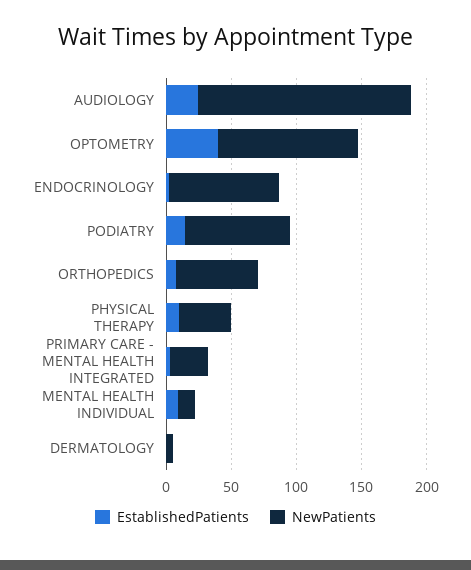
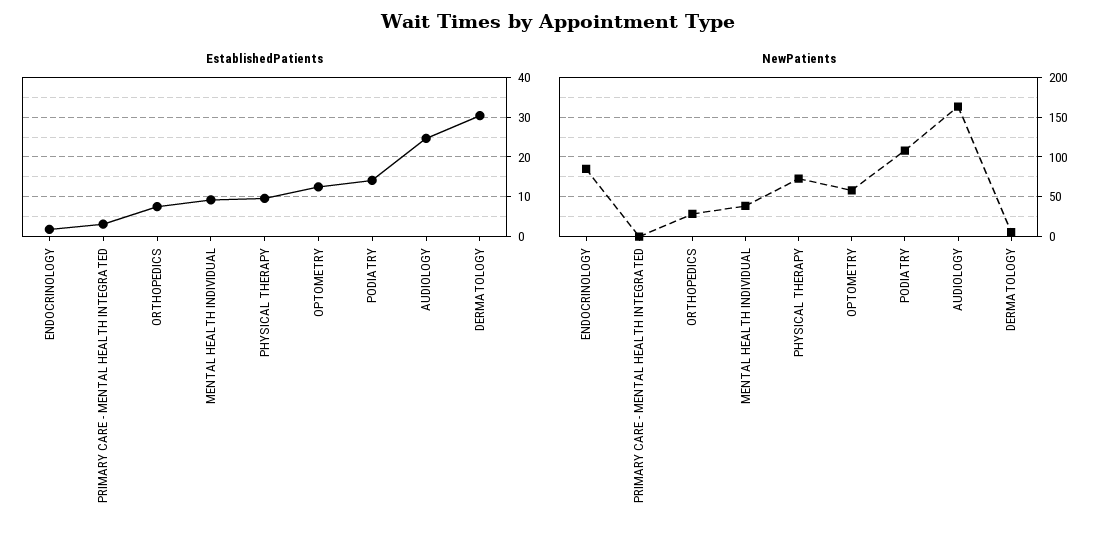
  {
    "EstablishedPatients": {
      "AUDIOLOGY": 24,
-     "OPTOMETRY": 40,
+     "OPTOMETRY": 12,
      "ENDOCRINOLOGY": 2,
      "PODIATRY": 14,
      "ORTHOPEDICS": 8,
      "PHYSICAL THERAPY": 10,
      "PRIMARY CARE - MENTAL HEALTH INTEGRATED": 4,
      "MENTAL HEALTH INDIVIDUAL": 10,
-     "DERMATOLOGY": 0
+     "DERMATOLOGY": 30
    },
    "NewPatients": {
      "AUDIOLOGY": 160,
-     "OPTOMETRY": 110,
+     "OPTOMETRY": 60,
      "ENDOCRINOLOGY": 90,
-     "PODIATRY": 80,
+     "PODIATRY": 110,
-     "ORTHOPEDICS": 60,
+     "ORTHOPEDICS": 30,
-     "PHYSICAL THERAPY": 40,
+     "PHYSICAL THERAPY": 70,
-     "PRIMARY CARE - MENTAL HEALTH INTEGRATED": 30,
+     "PRIMARY CARE - MENTAL HEALTH INTEGRATED": 0,
-     "MENTAL HEALTH INDIVIDUAL": 10,
+     "MENTAL HEALTH INDIVIDUAL": 40,
      "DERMATOLOGY": 10
    }
  }

